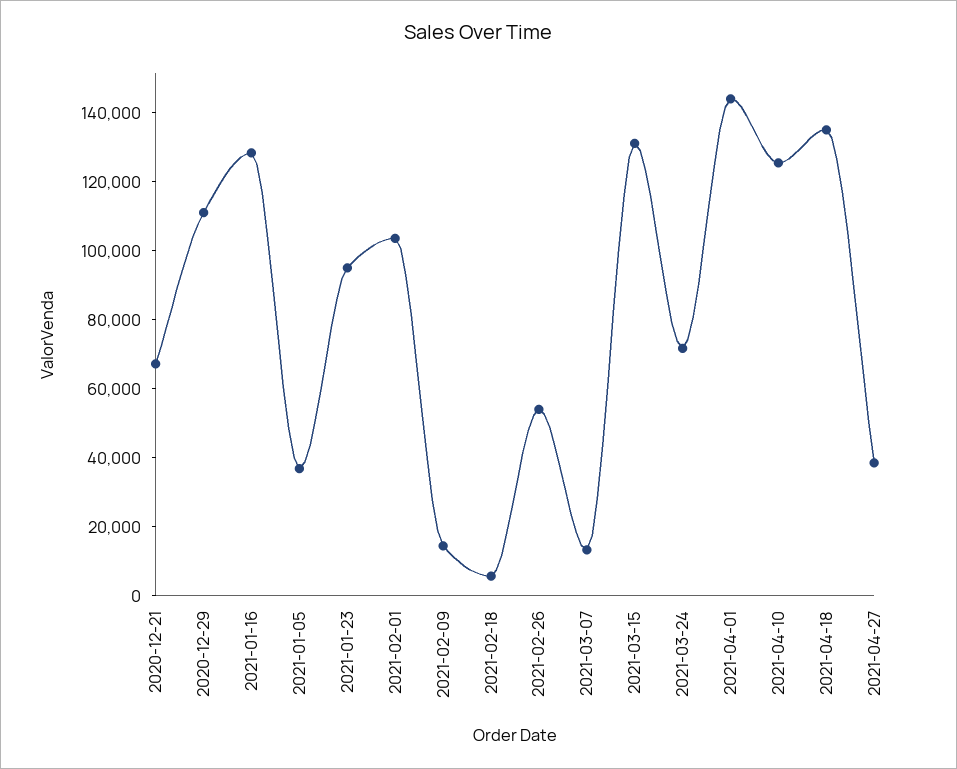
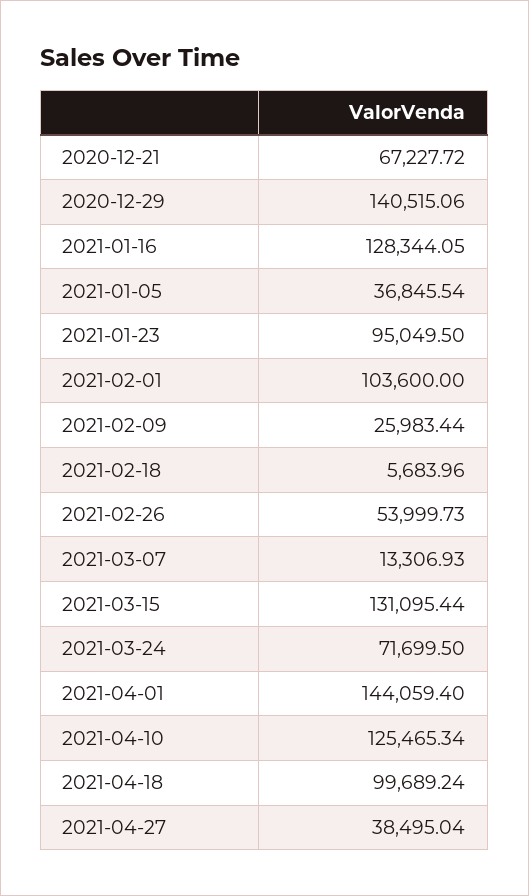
  {
    "2020-12-21": 67227.72,
-   "2020-12-29": 110000,
+   "2020-12-29": 140515.06,
    "2021-01-16": 128344.05,
    "2021-01-05": 36845.54,
    "2021-01-23": 95049.5,
    "2021-02-01": 103600,
-   "2021-02-09": 15000,
+   "2021-02-09": 25983.44,
    "2021-02-18": 5683.96,
    "2021-02-26": 53999.73,
    "2021-03-07": 13306.93,
    "2021-03-15": 131095.44,
    "2021-03-24": 71699.5,
    "2021-04-01": 144059.4,
    "2021-04-10": 125465.34,
-   "2021-04-18": 135000,
+   "2021-04-18": 99689.24,
    "2021-04-27": 38495.04
  }

